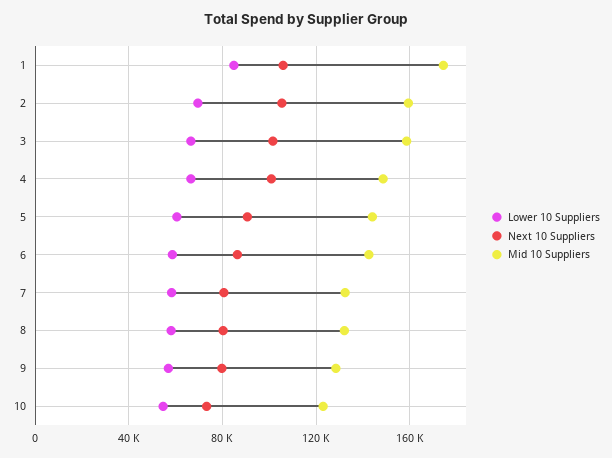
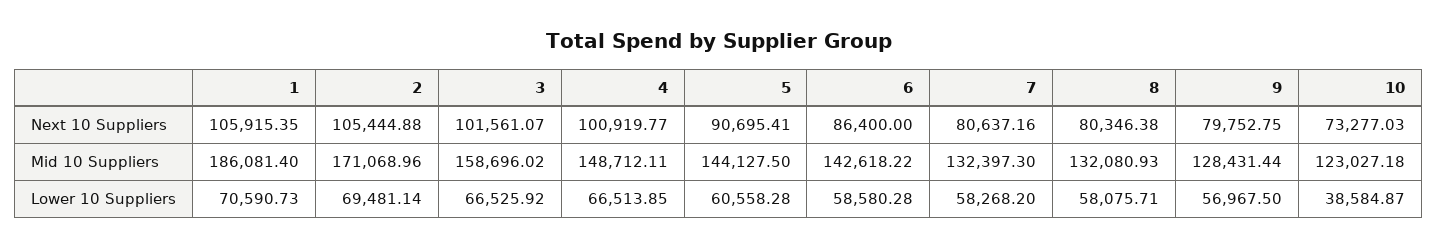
  {
    "Lower 10 Suppliers": {
-     "1": 85000,
+     "1": 70590.73,
      "2": 69481.14,
      "3": 66525.92,
      "4": 66513.85,
      "5": 60558.28,
      "6": 58580.28,
      "7": 58268.2,
      "8": 58075.71,
      "9": 56967.5,
-     "10": 55000
+     "10": 38584.87
    },
    "Next 10 Suppliers": {
      "1": 105915.35,
      "2": 105444.88,
      "3": 101561.07,
      "4": 100919.77,
      "5": 90695.41,
      "6": 86400,
      "7": 80637.16,
      "8": 80346.38,
      "9": 79752.75,
      "10": 73277.03
    },
    "Mid 10 Suppliers": {
-     "1": 175000,
+     "1": 186081.4,
-     "2": 160000,
+     "2": 171068.96,
      "3": 158696.02,
      "4": 148712.11,
      "5": 144127.5,
      "6": 142618.22,
      "7": 132397.3,
      "8": 132080.93,
      "9": 128431.44,
      "10": 123027.18
    }
  }

